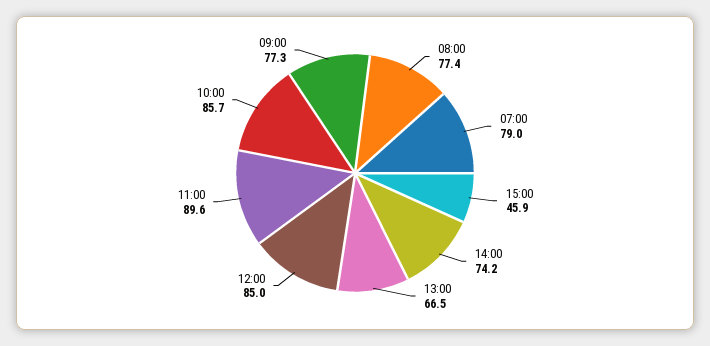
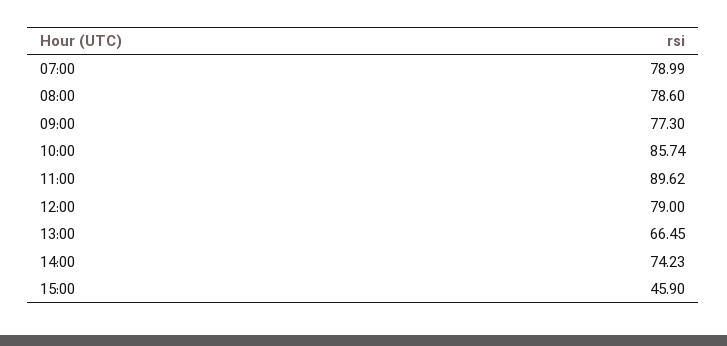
  {
-   "08:00": 77.4,
+   "08:00": 78.6,
    "07:00": 78.99,
    "15:00": 45.9,
    "14:00": 74.23,
    "13:00": 66.45,
-   "12:00": 85,
+   "12:00": 79,
    "11:00": 89.62,
    "10:00": 85.74,
    "09:00": 77.3
  }

